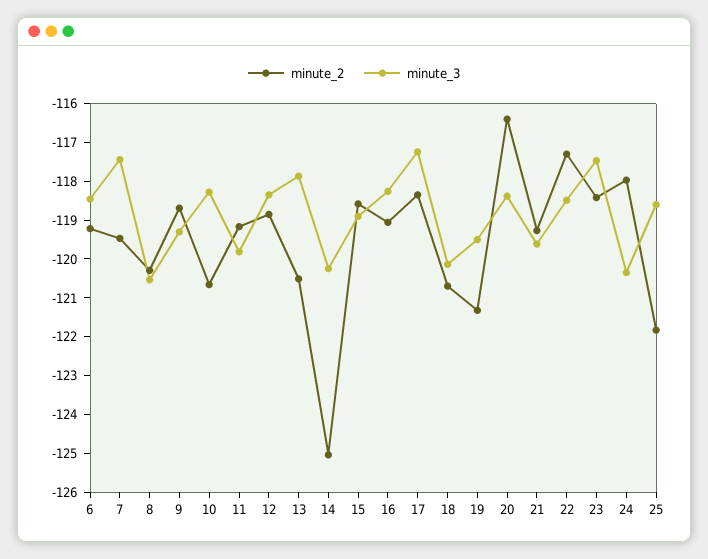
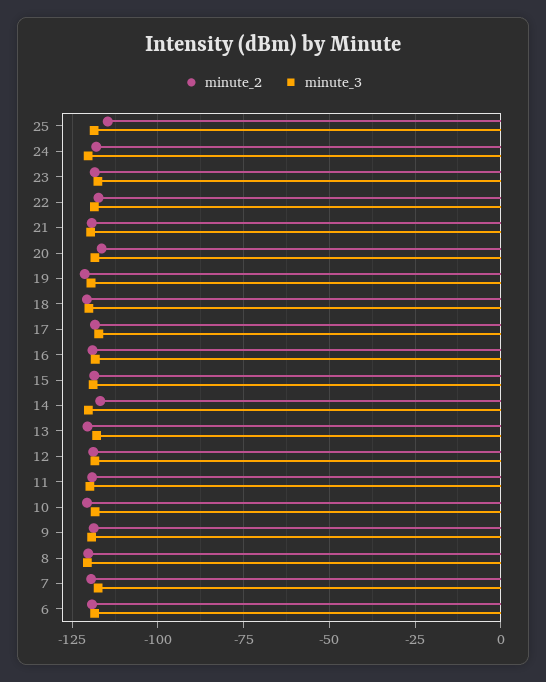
  {
    "minute_2": {
      "6": -119.25,
      "7": -119.5,
      "8": -120.25,
      "9": -118.75,
      "10": -120.75,
      "11": -119.25,
      "12": -118.75,
      "13": -120.5,
-     "14": -125,
+     "14": -117.5,
      "15": -118.5,
      "16": -119,
      "17": -118.25,
      "18": -120.75,
      "19": -121.25,
      "20": -116.5,
      "21": -119.25,
      "22": -117.25,
      "23": -118.5,
      "24": -118,
-     "25": -121.75
+     "25": -115
    },
    "minute_3": {
      "6": -118.5,
      "7": -117.5,
      "8": -120.5,
      "9": -119.25,
      "10": -118.25,
      "11": -119.75,
      "12": -118.25,
      "13": -117.75,
      "14": -120.25,
      "15": -119,
      "16": -118.25,
      "17": -117.25,
      "18": -120.25,
      "19": -119.5,
      "20": -118.5,
      "21": -119.5,
      "22": -118.5,
      "23": -117.5,
      "24": -120.25,
      "25": -118.5
    }
  }

